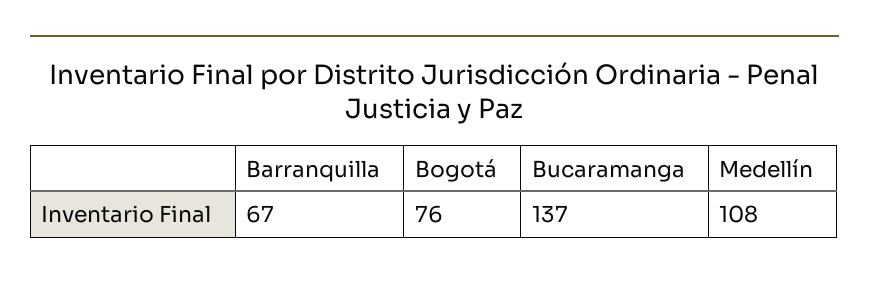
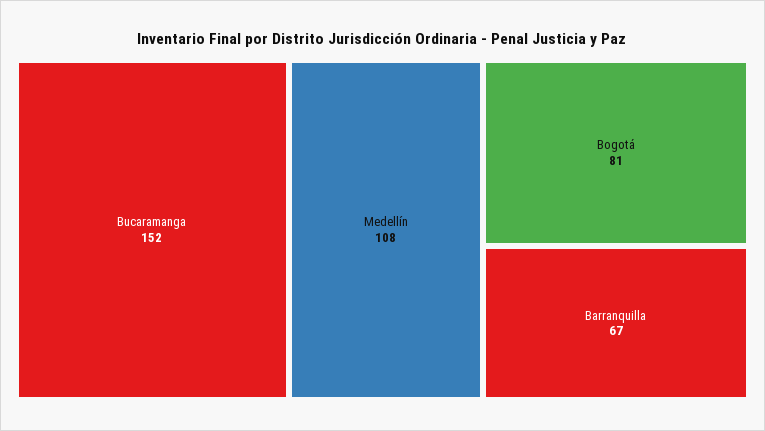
  {
    "Barranquilla": 67,
-   "Bogotá": 76,
+   "Bogotá": 81,
-   "Bucaramanga": 137,
+   "Bucaramanga": 152,
    "Medellín": 108
  }

